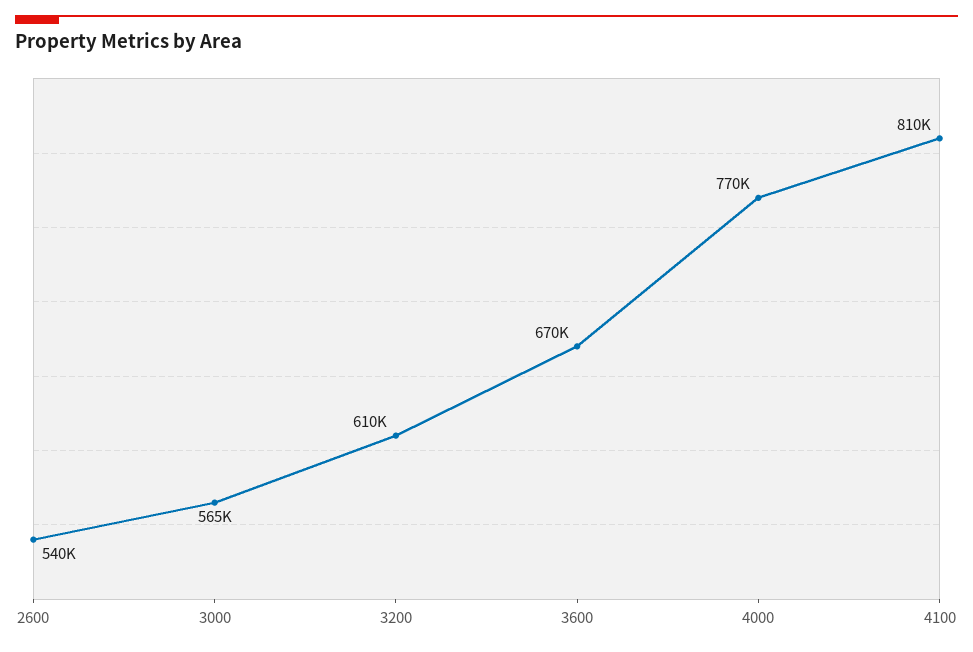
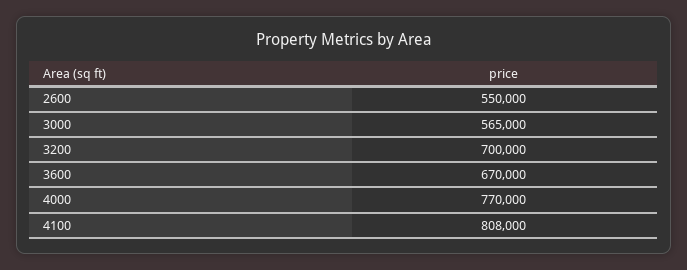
  {
-   "2600": 540000,
+   "2600": 550000,
    "3000": 565000,
-   "3200": 610000,
+   "3200": 700000,
    "3600": 670000,
    "4000": 770000,
-   "4100": 810000
+   "4100": 808000
  }

